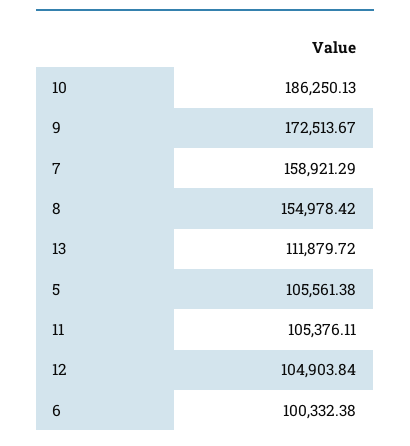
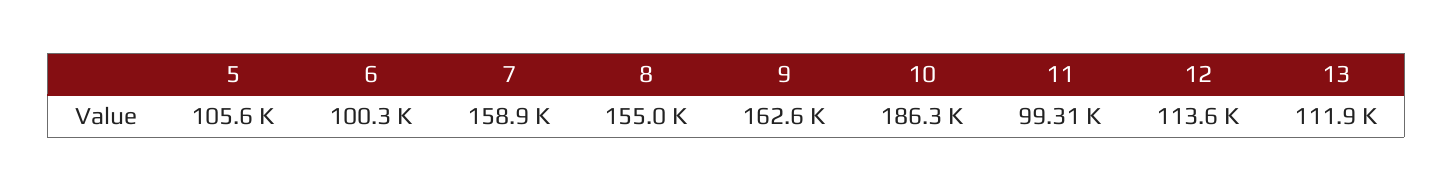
  {
    "10": 186250.13,
-   "9": 172513.67,
+   "9": 162600,
    "7": 158921.29,
    "8": 154978.42,
    "13": 111879.72,
    "5": 105561.38,
-   "11": 105376.11,
+   "11": 99310,
-   "12": 104903.84,
+   "12": 113600,
    "6": 100332.38
  }

